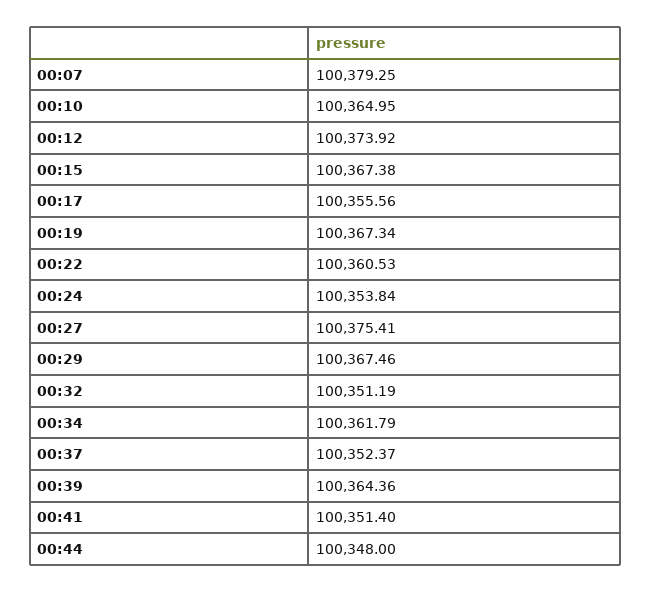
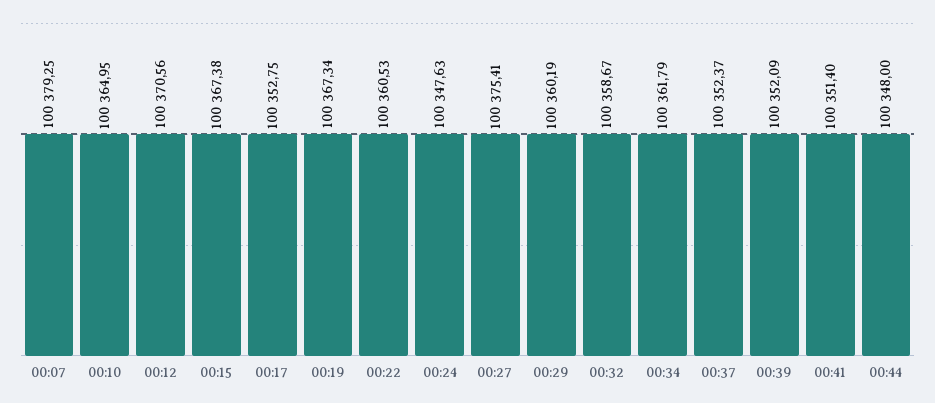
  {
    "00:07": 100379.25,
    "00:10": 100364.95,
-   "00:12": 100373.92,
+   "00:12": 100370.56,
    "00:15": 100367.38,
-   "00:17": 100355.56,
+   "00:17": 100352.75,
    "00:19": 100367.34,
    "00:22": 100360.53,
-   "00:24": 100353.84,
+   "00:24": 100347.63,
    "00:27": 100375.41,
-   "00:29": 100367.46,
+   "00:29": 100360.19,
-   "00:32": 100351.19,
+   "00:32": 100358.67,
    "00:34": 100361.79,
    "00:37": 100352.37,
-   "00:39": 100364.36,
+   "00:39": 100352.09,
    "00:41": 100351.4,
    "00:44": 100348
  }

